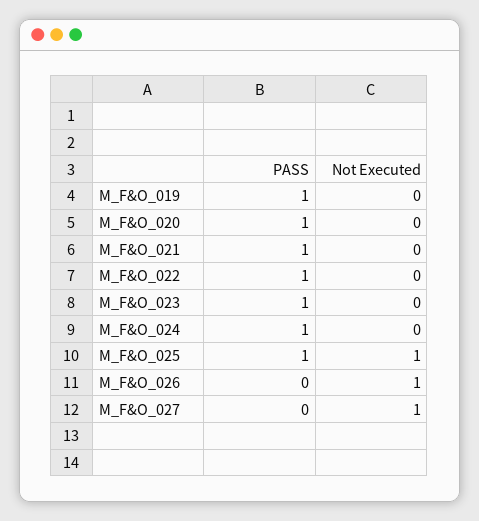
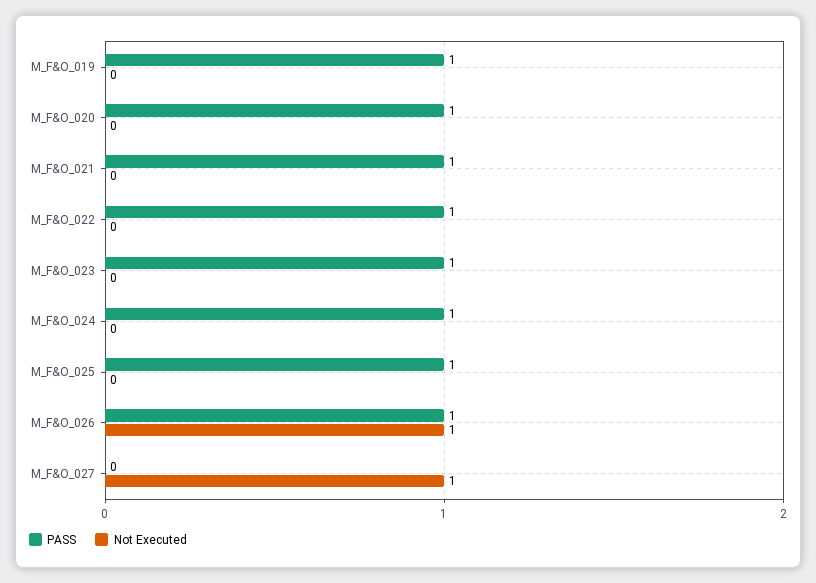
  {
    "PASS": {
      "M_F&O_019": 1,
      "M_F&O_020": 1,
      "M_F&O_021": 1,
      "M_F&O_022": 1,
      "M_F&O_023": 1,
      "M_F&O_024": 1,
      "M_F&O_025": 1,
-     "M_F&O_026": 0,
+     "M_F&O_026": 1,
      "M_F&O_027": 0
    },
    "Not Executed": {
      "M_F&O_019": 0,
      "M_F&O_020": 0,
      "M_F&O_021": 0,
      "M_F&O_022": 0,
      "M_F&O_023": 0,
      "M_F&O_024": 0,
-     "M_F&O_025": 1,
+     "M_F&O_025": 0,
      "M_F&O_026": 1,
      "M_F&O_027": 1
    }
  }

